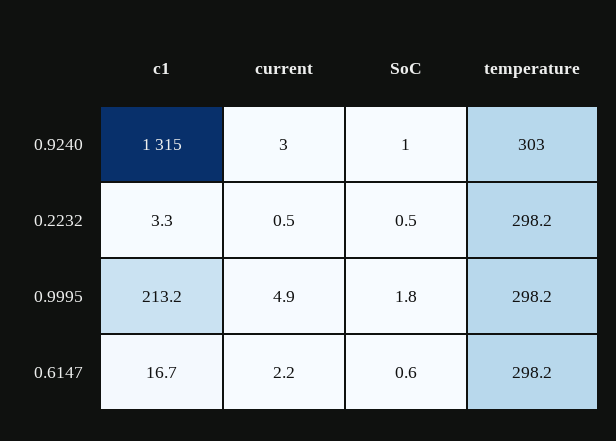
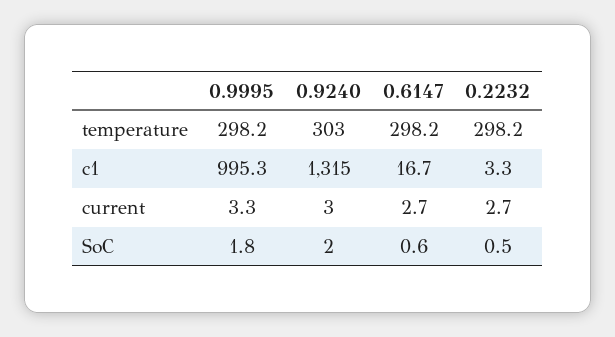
  {
    "c1": {
      "0.9240": 1315,
      "0.2232": 3.3,
-     "0.9995": 213.2,
+     "0.9995": 995.3,
      "0.6147": 16.7
    },
    "current": {
      "0.9240": 3,
-     "0.2232": 0.5,
+     "0.2232": 2.7,
-     "0.9995": 4.9,
+     "0.9995": 3.3,
-     "0.6147": 2.2
+     "0.6147": 2.7
    },
    "SoC": {
-     "0.9240": 1,
+     "0.9240": 2,
      "0.2232": 0.5,
      "0.9995": 1.8,
      "0.6147": 0.6
    },
    "temperature": {
      "0.9240": 303,
      "0.2232": 298.2,
      "0.9995": 298.2,
      "0.6147": 298.2
    }
  }

